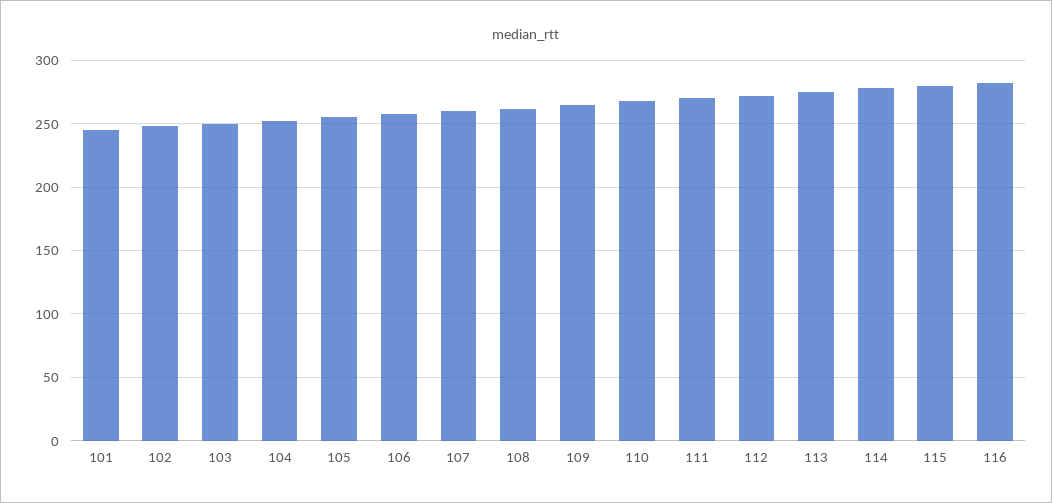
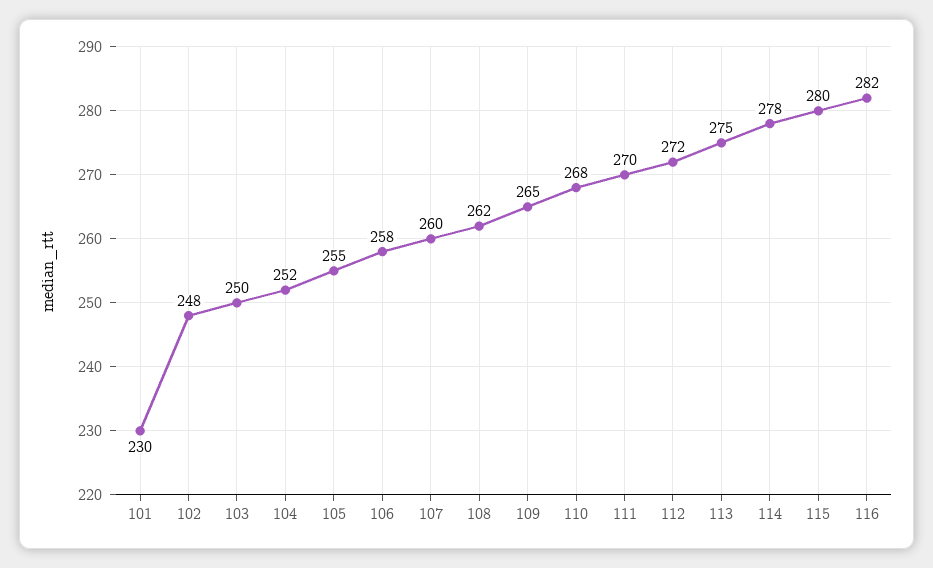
  {
-   "101": 245,
+   "101": 230,
    "102": 248,
    "103": 250,
    "104": 252,
    "105": 255,
    "106": 258,
    "107": 260,
    "108": 262,
    "109": 265,
    "110": 268,
    "111": 270,
    "112": 272,
    "113": 275,
    "114": 278,
    "115": 280,
    "116": 282
  }

